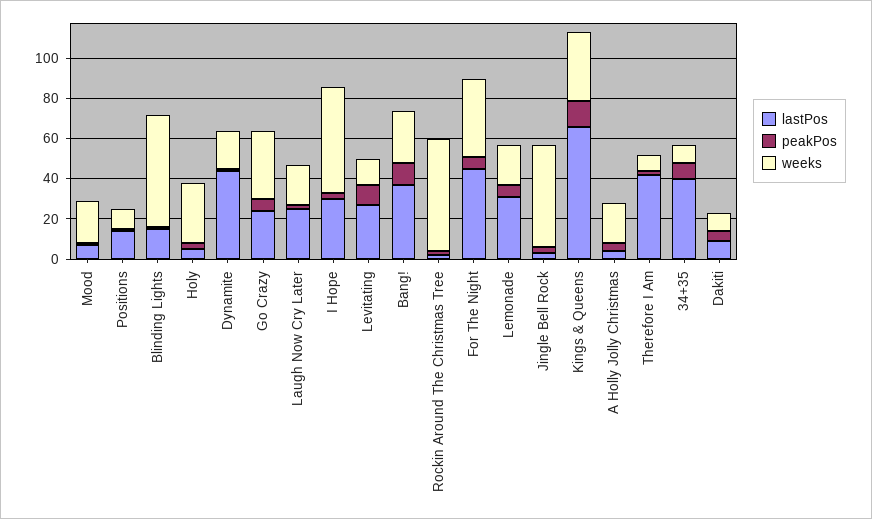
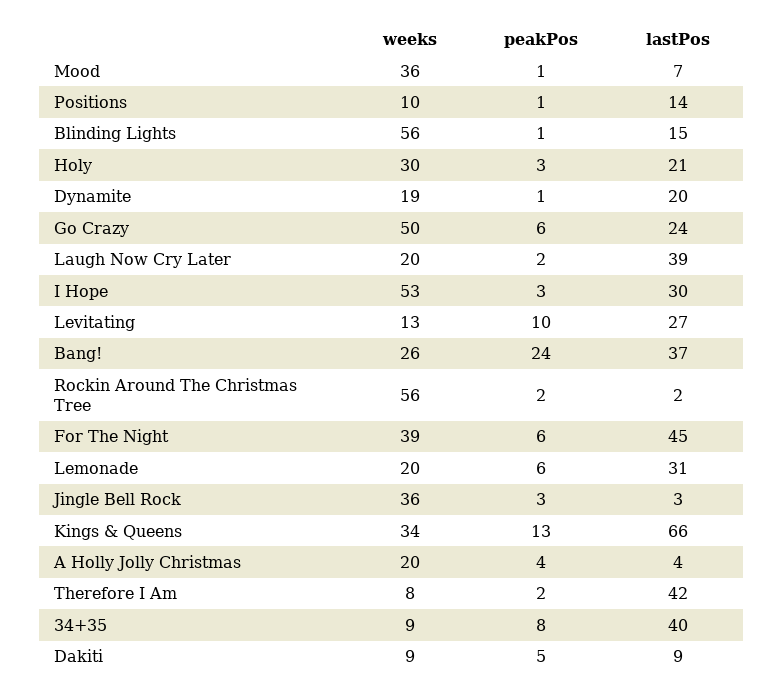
  {
    "lastPos": {
      "Mood": 7,
      "Positions": 14,
      "Blinding Lights": 15,
-     "Holy": 5,
+     "Holy": 21,
-     "Dynamite": 45,
+     "Dynamite": 20,
      "Go Crazy": 24,
-     "Laugh Now Cry Later": 25,
+     "Laugh Now Cry Later": 39,
      "I Hope": 30,
      "Levitating": 27,
      "Bang!": 37,
      "Rockin Around The Christmas Tree": 2,
      "For The Night": 45,
      "Lemonade": 31,
      "Jingle Bell Rock": 3,
      "Kings & Queens": 66,
      "A Holly Jolly Christmas": 4,
      "Therefore I Am": 42,
      "34+35": 40,
      "Dakiti": 9
    },
    "peakPos": {
      "Mood": 1,
      "Positions": 1,
      "Blinding Lights": 1,
      "Holy": 3,
      "Dynamite": 1,
      "Go Crazy": 6,
      "Laugh Now Cry Later": 2,
      "I Hope": 3,
      "Levitating": 10,
-     "Bang!": 10,
+     "Bang!": 24,
      "Rockin Around The Christmas Tree": 2,
      "For The Night": 6,
      "Lemonade": 6,
      "Jingle Bell Rock": 3,
      "Kings & Queens": 13,
      "A Holly Jolly Christmas": 4,
      "Therefore I Am": 2,
      "34+35": 8,
      "Dakiti": 5
    },
    "weeks": {
-     "Mood": 20,
+     "Mood": 36,
      "Positions": 10,
      "Blinding Lights": 56,
      "Holy": 30,
      "Dynamite": 19,
-     "Go Crazy": 35,
+     "Go Crazy": 50,
      "Laugh Now Cry Later": 20,
      "I Hope": 53,
      "Levitating": 13,
      "Bang!": 26,
      "Rockin Around The Christmas Tree": 56,
      "For The Night": 39,
      "Lemonade": 20,
-     "Jingle Bell Rock": 50,
+     "Jingle Bell Rock": 36,
      "Kings & Queens": 34,
      "A Holly Jolly Christmas": 20,
      "Therefore I Am": 8,
      "34+35": 9,
      "Dakiti": 9
    }
  }

